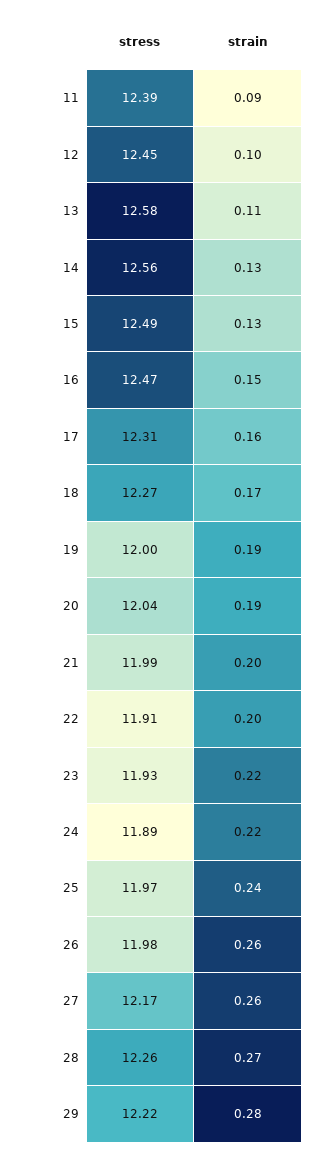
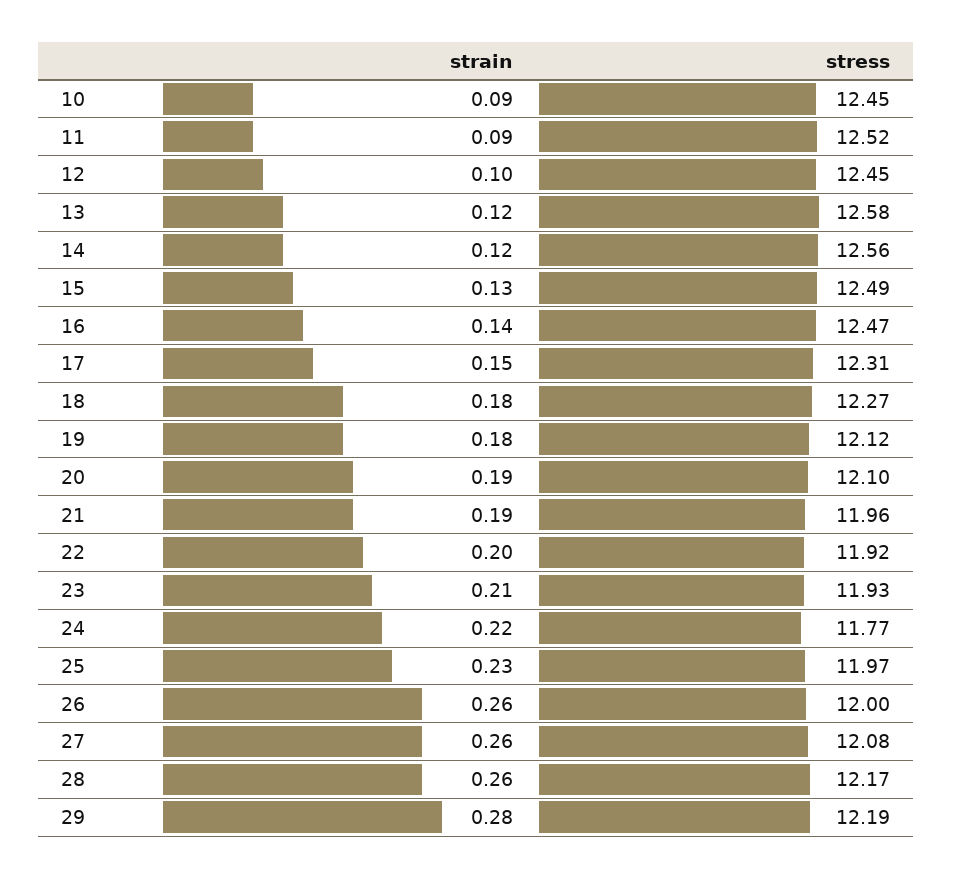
  {
    "stress": {
-     "11": 12.39,
+     "11": 12.52,
      "12": 12.45,
      "13": 12.58,
      "14": 12.56,
      "15": 12.49,
      "16": 12.47,
      "17": 12.31,
      "18": 12.27,
-     "19": 12,
+     "19": 12.12,
-     "20": 12.04,
+     "20": 12.1,
-     "21": 11.99,
+     "21": 11.96,
-     "22": 11.91,
+     "22": 11.92,
      "23": 11.93,
-     "24": 11.89,
+     "24": 11.77,
      "25": 11.97,
-     "26": 11.98,
+     "26": 12,
-     "27": 12.17,
+     "27": 12.08,
-     "28": 12.26,
+     "28": 12.17,
-     "29": 12.22
+     "29": 12.19,
+     "10": 12.45
    },
    "strain": {
      "11": 0.09,
      "12": 0.1,
-     "13": 0.11,
+     "13": 0.12,
-     "14": 0.13,
+     "14": 0.12,
      "15": 0.13,
-     "16": 0.15,
+     "16": 0.14,
-     "17": 0.16,
+     "17": 0.15,
-     "18": 0.17,
+     "18": 0.18,
-     "19": 0.19,
+     "19": 0.18,
      "20": 0.19,
-     "21": 0.2,
+     "21": 0.19,
      "22": 0.2,
-     "23": 0.22,
+     "23": 0.21,
      "24": 0.22,
-     "25": 0.24,
+     "25": 0.23,
      "26": 0.26,
      "27": 0.26,
-     "28": 0.27,
+     "28": 0.26,
-     "29": 0.28
+     "29": 0.28,
+     "10": 0.09
    }
  }

